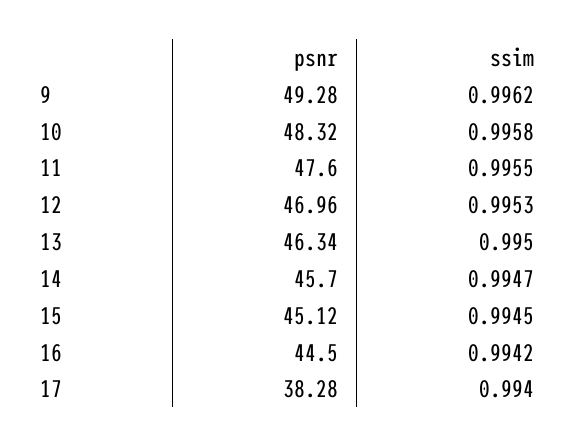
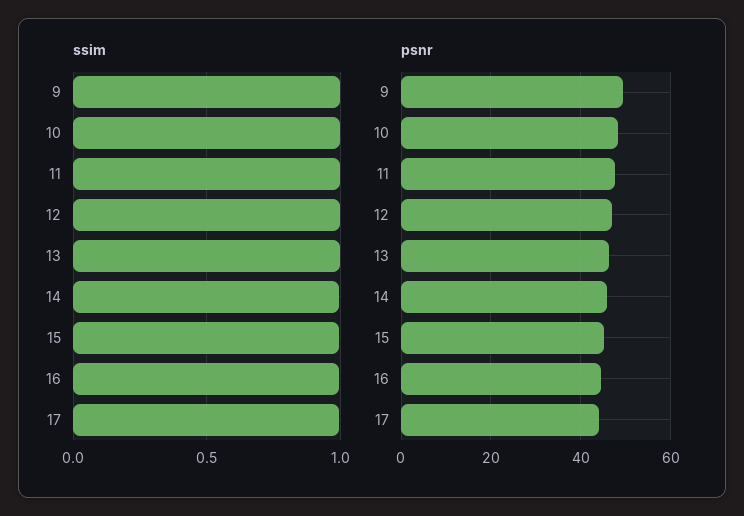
  {
    "psnr": {
      "9": 49.28,
      "10": 48.32,
      "11": 47.6,
      "12": 46.96,
      "13": 46.34,
      "14": 45.7,
      "15": 45.12,
      "16": 44.5,
-     "17": 38.28
+     "17": 44
    },
    "ssim": {
      "9": 0.9962,
      "10": 0.9958,
      "11": 0.9955,
      "12": 0.9953,
      "13": 0.995,
      "14": 0.9947,
      "15": 0.9945,
      "16": 0.9942,
      "17": 0.994
    }
  }

